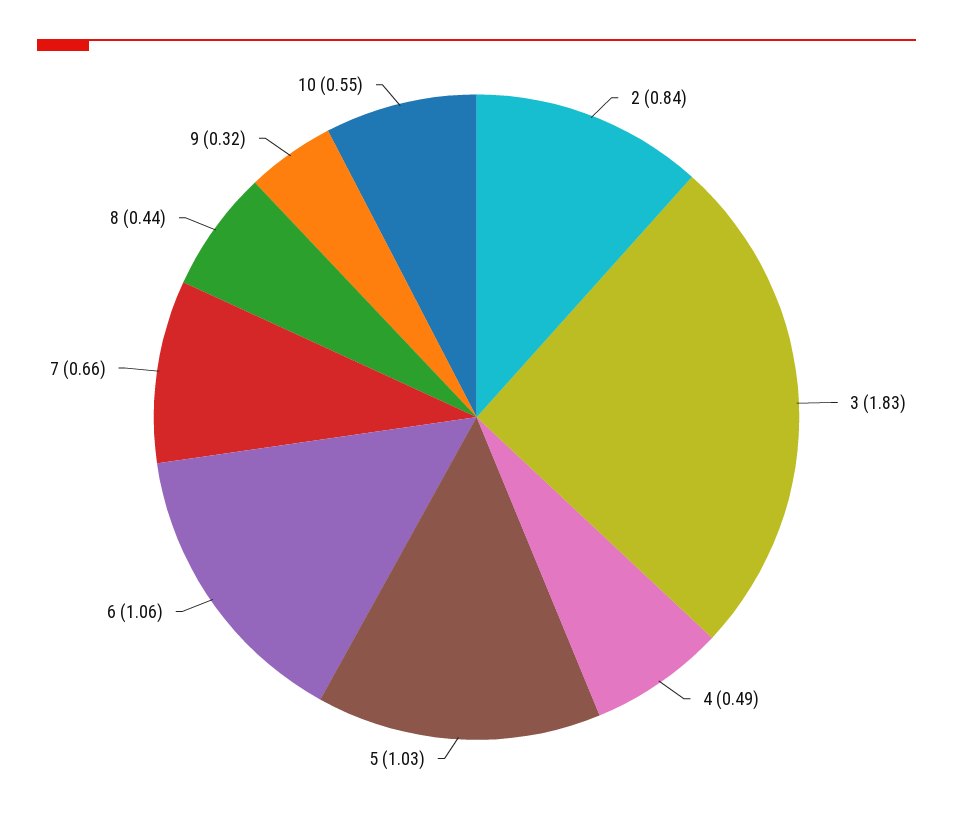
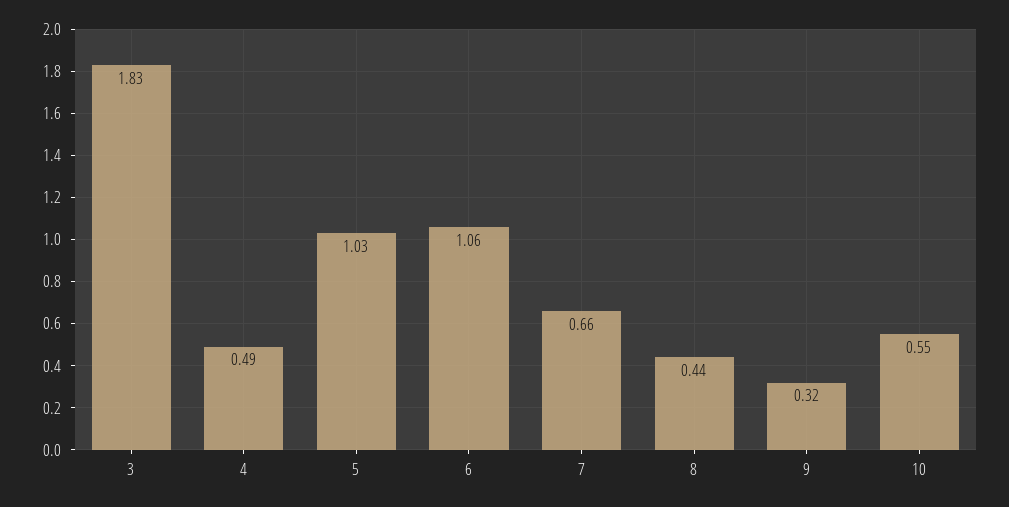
  {
-   "2": 0.84,
    "3": 1.83,
    "4": 0.49,
    "5": 1.03,
    "6": 1.06,
    "7": 0.66,
    "8": 0.44,
    "9": 0.32,
    "10": 0.55
  }

